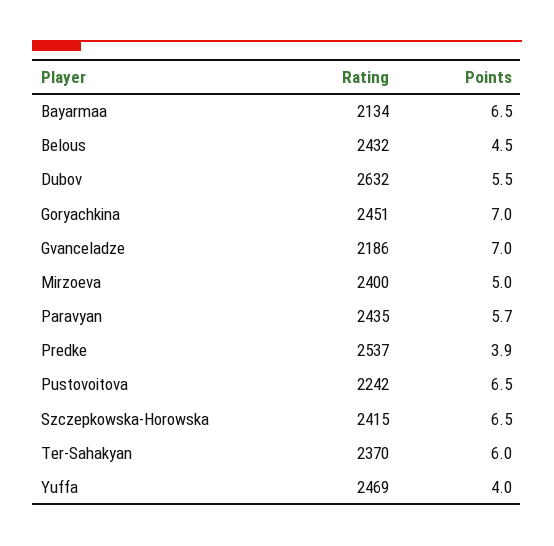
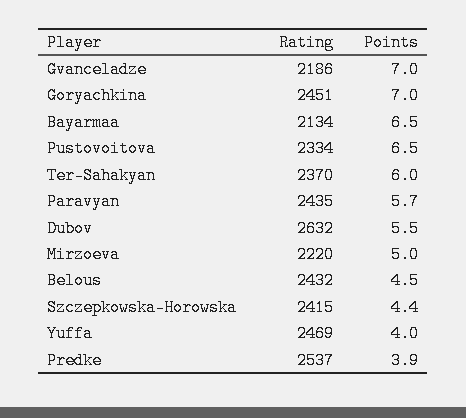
  {
    "Rating": {
      "Bayarmaa": 2134,
      "Belous": 2432,
      "Dubov": 2632,
      "Goryachkina": 2451,
      "Gvanceladze": 2186,
-     "Mirzoeva": 2400,
+     "Mirzoeva": 2220,
      "Paravyan": 2435,
      "Predke": 2537,
-     "Pustovoitova": 2242,
+     "Pustovoitova": 2334,
      "Szczepkowska-Horowska": 2415,
      "Ter-Sahakyan": 2370,
      "Yuffa": 2469
    },
    "Points": {
      "Bayarmaa": 6.5,
      "Belous": 4.5,
      "Dubov": 5.5,
      "Goryachkina": 7,
      "Gvanceladze": 7,
      "Mirzoeva": 5,
      "Paravyan": 5.7,
      "Predke": 3.9,
      "Pustovoitova": 6.5,
-     "Szczepkowska-Horowska": 6.5,
+     "Szczepkowska-Horowska": 4.4,
      "Ter-Sahakyan": 6,
      "Yuffa": 4
    }
  }

